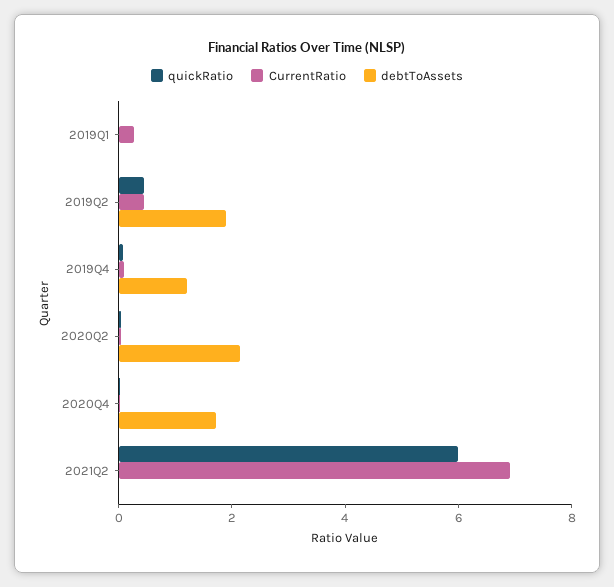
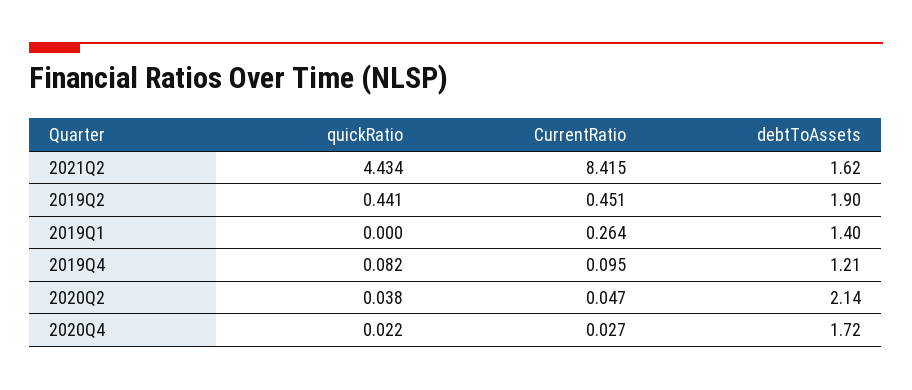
  {
    "quickRatio": {
      "2019Q1": 0,
      "2019Q2": 0.441,
      "2019Q4": 0.082,
      "2020Q2": 0.038,
      "2020Q4": 0.022,
-     "2021Q2": 6
+     "2021Q2": 4.434
    },
    "CurrentRatio": {
      "2019Q1": 0.264,
      "2019Q2": 0.451,
      "2019Q4": 0.095,
      "2020Q2": 0.047,
      "2020Q4": 0.027,
-     "2021Q2": 7
+     "2021Q2": 8.415
    },
    "debtToAssets": {
-     "2019Q1": 0,
+     "2019Q1": 1.4,
      "2019Q2": 1.9,
      "2019Q4": 1.21,
      "2020Q2": 2.14,
      "2020Q4": 1.72,
-     "2021Q2": 0
+     "2021Q2": 1.62
    }
  }

